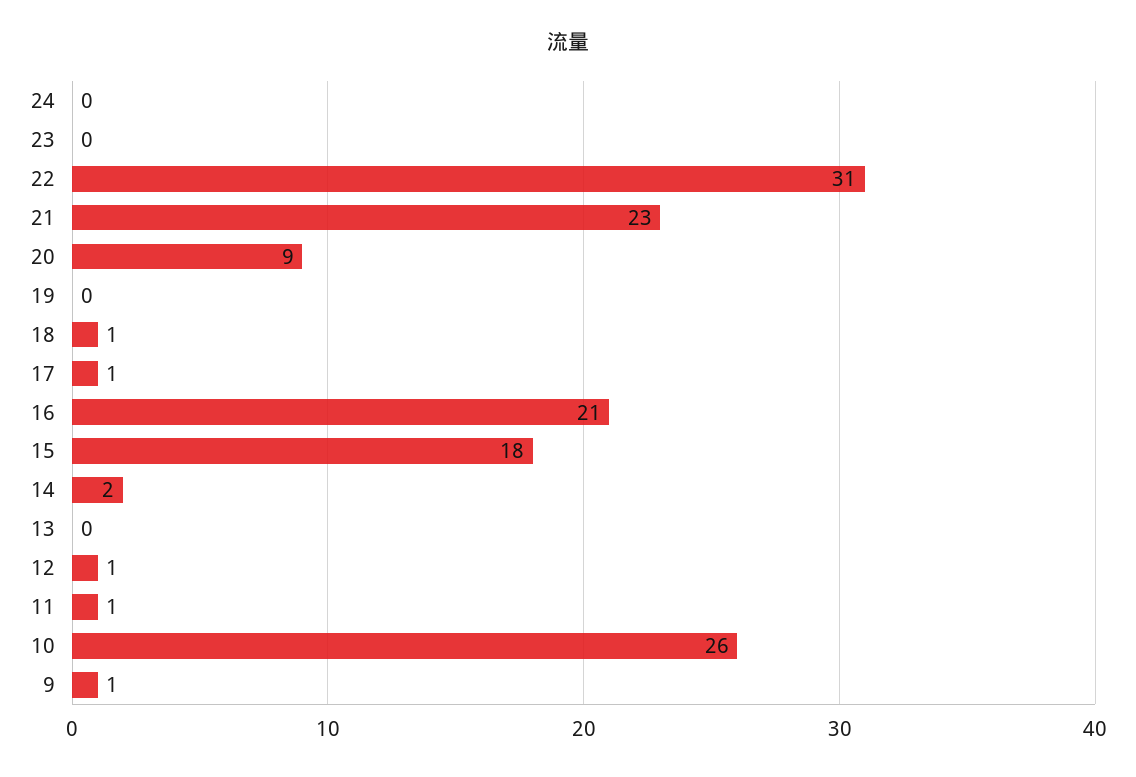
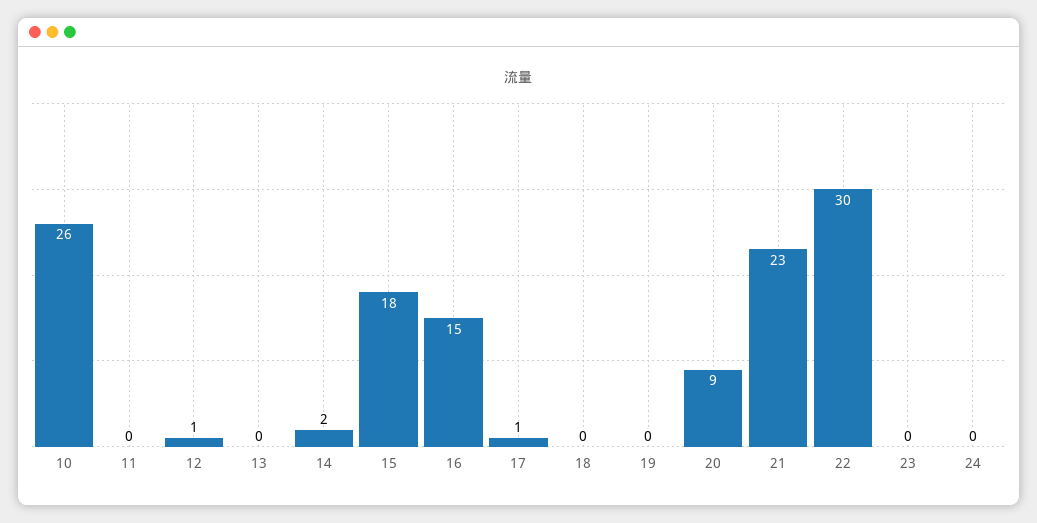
  {
    "24": 0,
    "23": 0,
-   "22": 31,
+   "22": 30,
    "21": 23,
    "20": 9,
    "19": 0,
-   "18": 1,
+   "18": 0,
    "17": 1,
-   "16": 21,
+   "16": 15,
    "15": 18,
    "14": 2,
    "13": 0,
    "12": 1,
-   "11": 1,
+   "11": 0,
-   "10": 26,
+   "10": 26
-   "9": 1
  }

